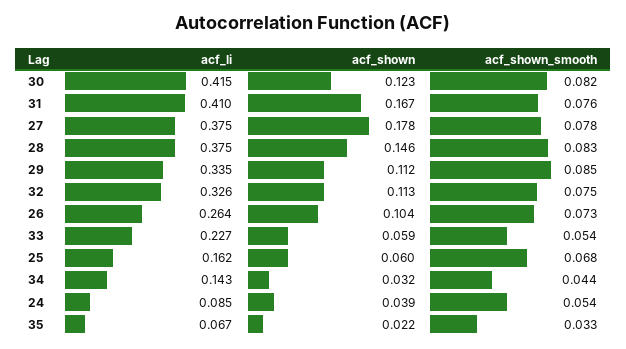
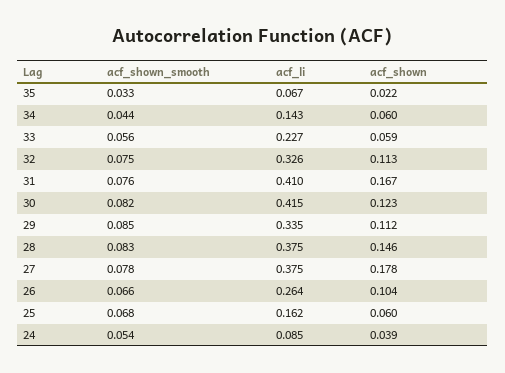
  {
    "acf_li": {
      "30": 0.415,
      "31": 0.41,
      "27": 0.375,
      "28": 0.375,
      "29": 0.335,
      "32": 0.326,
      "26": 0.264,
      "33": 0.227,
      "25": 0.162,
      "34": 0.143,
      "24": 0.085,
      "35": 0.067
    },
    "acf_shown": {
      "30": 0.123,
      "31": 0.167,
      "27": 0.178,
      "28": 0.146,
      "29": 0.112,
      "32": 0.113,
      "26": 0.104,
      "33": 0.059,
      "25": 0.06,
-     "34": 0.032,
+     "34": 0.06,
      "24": 0.039,
      "35": 0.022
    },
    "acf_shown_smooth": {
      "30": 0.082,
      "31": 0.076,
      "27": 0.078,
      "28": 0.083,
      "29": 0.085,
      "32": 0.075,
-     "26": 0.073,
+     "26": 0.066,
-     "33": 0.054,
+     "33": 0.056,
      "25": 0.068,
      "34": 0.044,
      "24": 0.054,
      "35": 0.033
    }
  }

